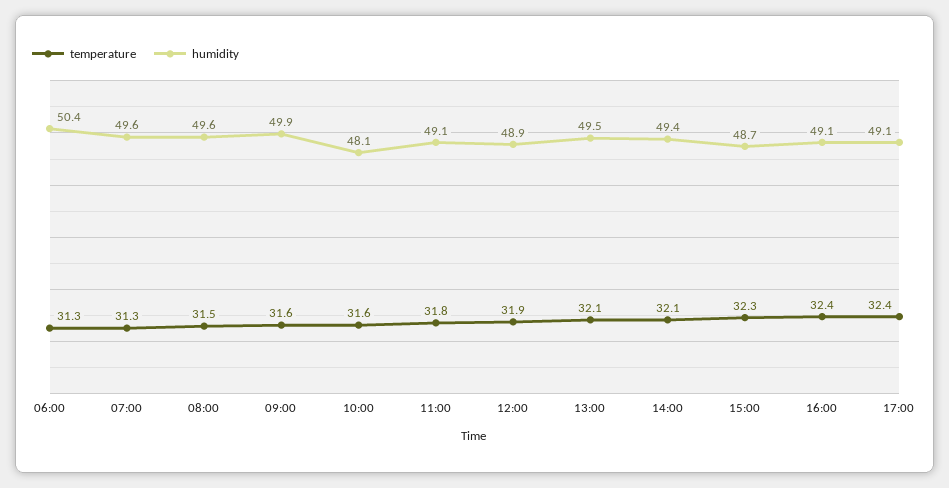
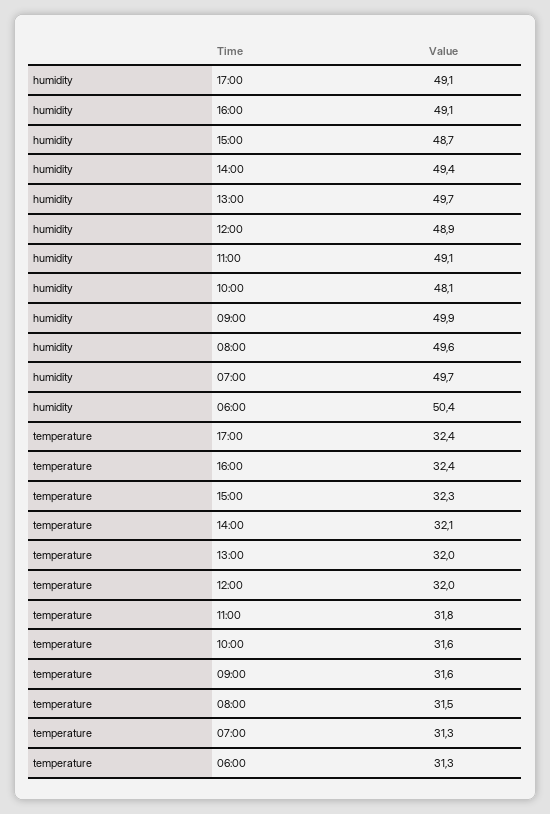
  {
    "temperature": {
      "06:00": 31.3,
      "07:00": 31.3,
      "08:00": 31.5,
      "09:00": 31.6,
      "10:00": 31.6,
      "11:00": 31.8,
-     "12:00": 31.9,
+     "12:00": 32,
-     "13:00": 32.1,
+     "13:00": 32,
      "14:00": 32.1,
      "15:00": 32.3,
      "16:00": 32.4,
      "17:00": 32.4
    },
    "humidity": {
      "06:00": 50.4,
-     "07:00": 49.6,
+     "07:00": 49.7,
      "08:00": 49.6,
      "09:00": 49.9,
      "10:00": 48.1,
      "11:00": 49.1,
      "12:00": 48.9,
-     "13:00": 49.5,
+     "13:00": 49.7,
      "14:00": 49.4,
      "15:00": 48.7,
      "16:00": 49.1,
      "17:00": 49.1
    }
  }

